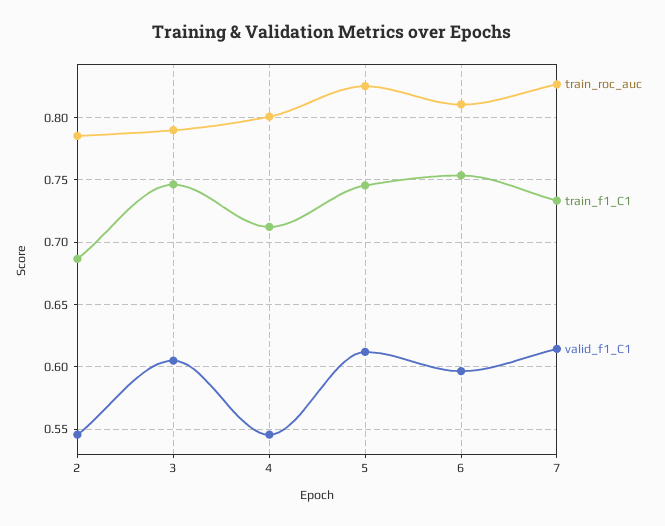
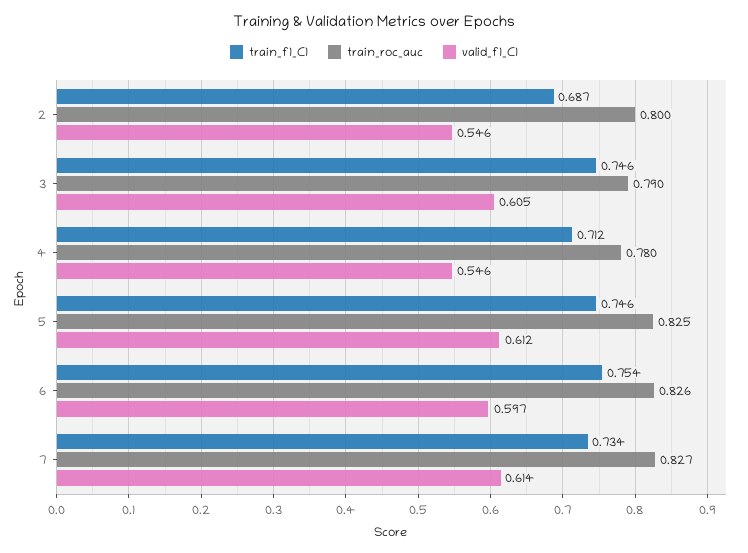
  {
    "train_roc_auc": {
-     "2": 0.785,
+     "2": 0.8,
      "3": 0.79,
-     "4": 0.8,
+     "4": 0.78,
      "5": 0.825,
-     "6": 0.81,
+     "6": 0.826,
      "7": 0.827
    },
    "train_f1_C1": {
      "2": 0.687,
      "3": 0.746,
      "4": 0.712,
      "5": 0.746,
      "6": 0.754,
      "7": 0.734
    },
    "valid_f1_C1": {
      "2": 0.546,
      "3": 0.605,
      "4": 0.546,
      "5": 0.612,
      "6": 0.597,
      "7": 0.614
    }
  }

